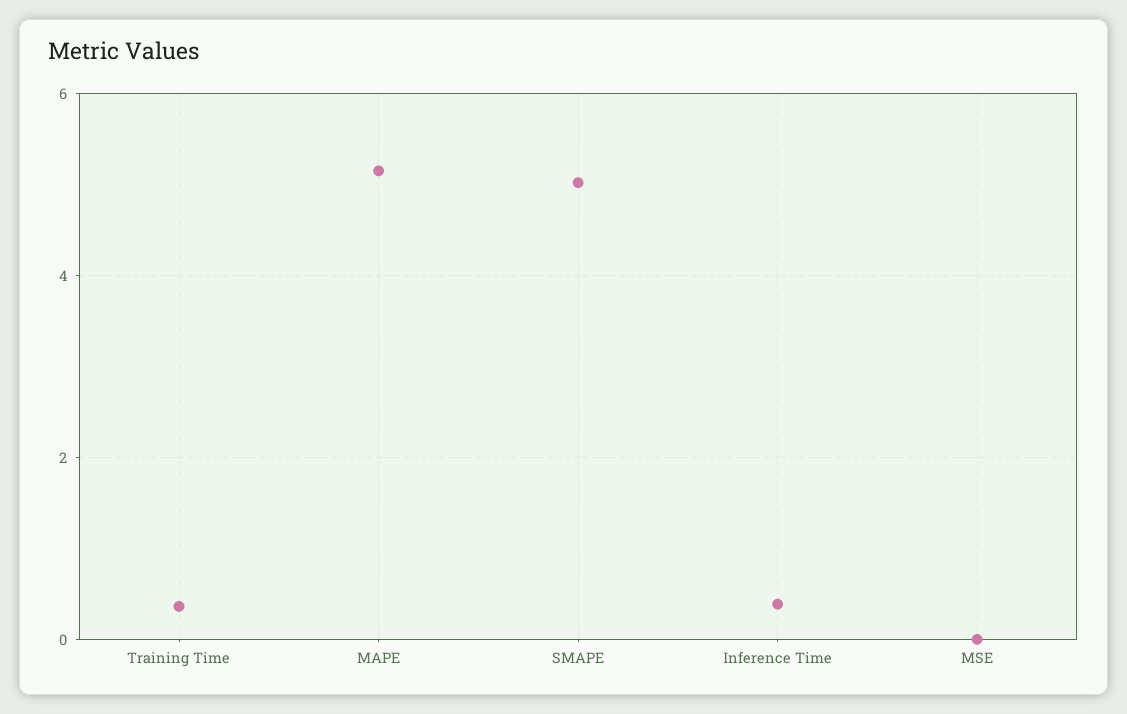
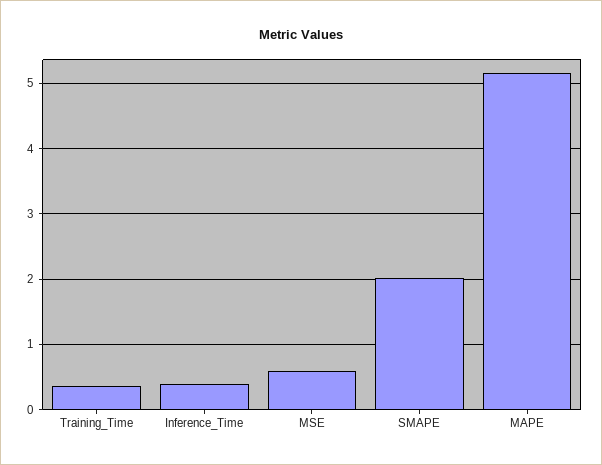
  {
    "Training Time": 0.4,
    "MAPE": 5.2,
-   "SMAPE": 5,
+   "SMAPE": 2,
    "Inference Time": 0.4,
-   "MSE": 0
+   "MSE": 0.6
  }

